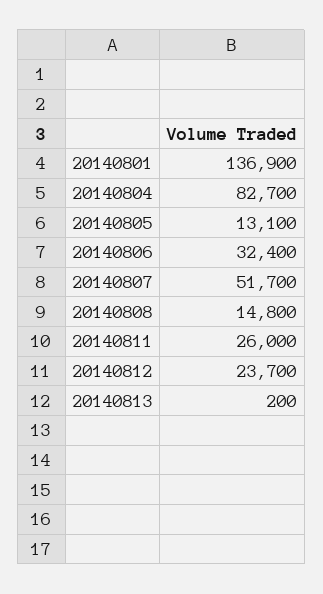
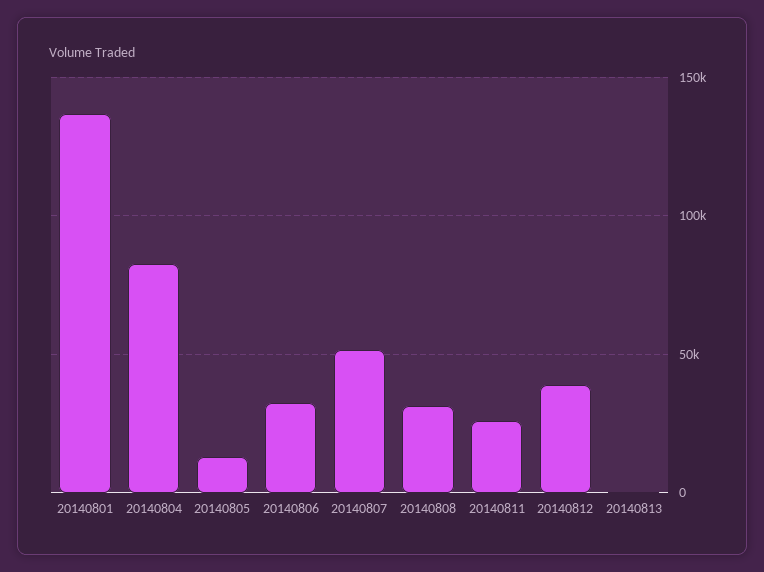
  {
    "20140801": 136900,
    "20140804": 82700,
    "20140805": 13100,
    "20140806": 32400,
    "20140807": 51700,
-   "20140808": 14800,
+   "20140808": 30000,
    "20140811": 26000,
-   "20140812": 23700,
+   "20140812": 40000,
    "20140813": 200
  }

